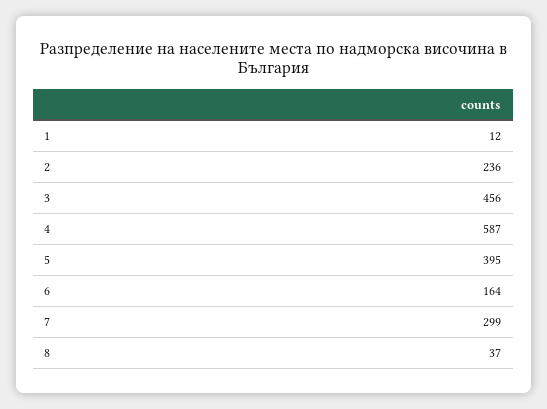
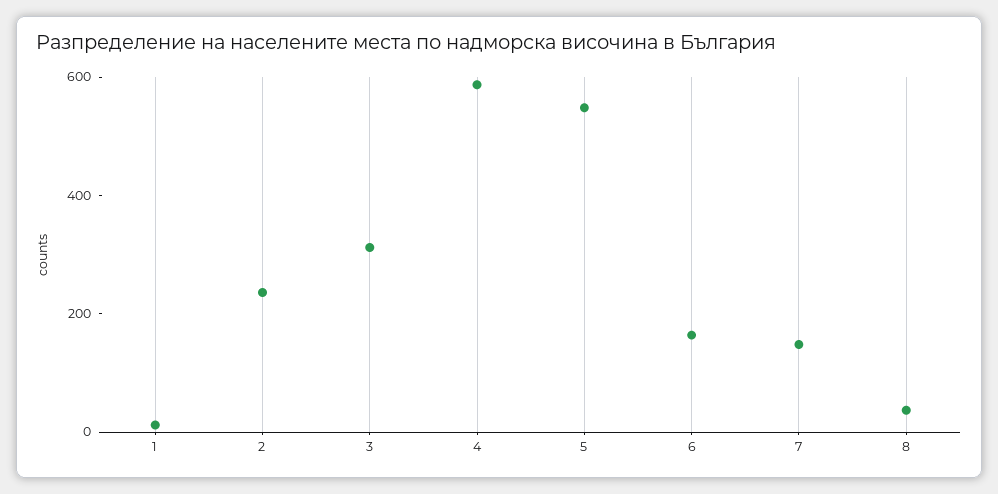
  {
    "1": 12,
    "2": 236,
-   "3": 456,
+   "3": 300,
    "4": 587,
-   "5": 395,
+   "5": 550,
    "6": 164,
-   "7": 299,
+   "7": 150,
    "8": 37
  }

